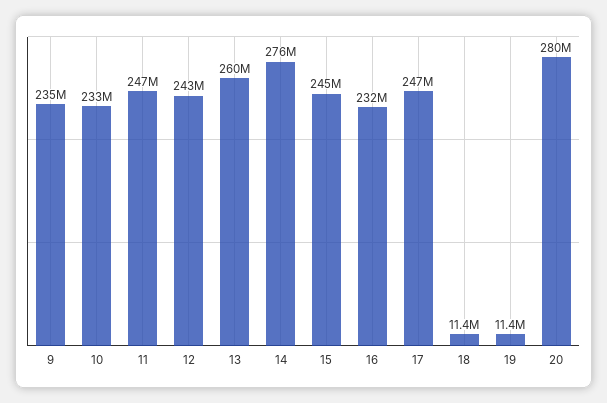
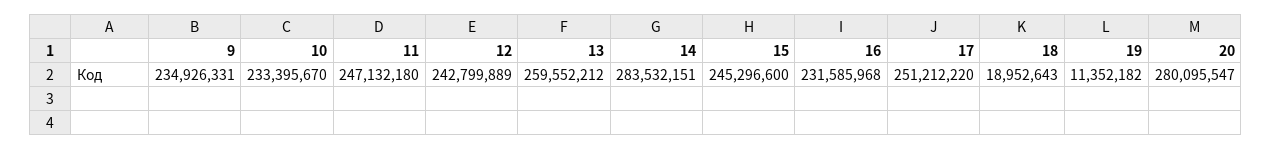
  {
    "9": 234926331,
    "10": 233395670,
    "11": 247132180,
    "12": 242799889,
    "13": 259552212,
-   "14": 276000000,
+   "14": 283532151,
    "15": 245296600,
    "16": 231585968,
-   "17": 247000000,
+   "17": 251212220,
-   "18": 11400000,
+   "18": 18952643,
    "19": 11352182,
    "20": 280095547
  }

